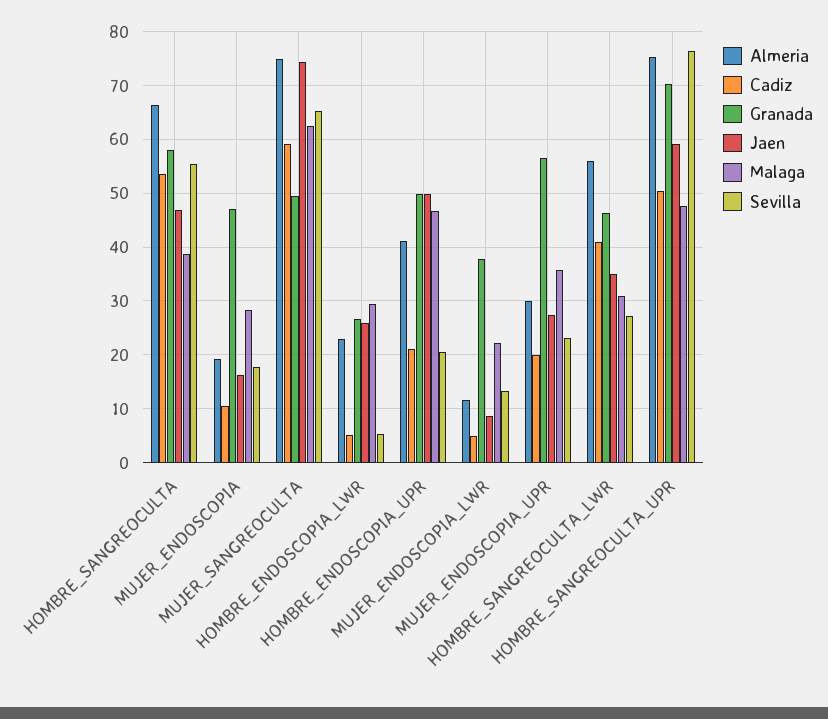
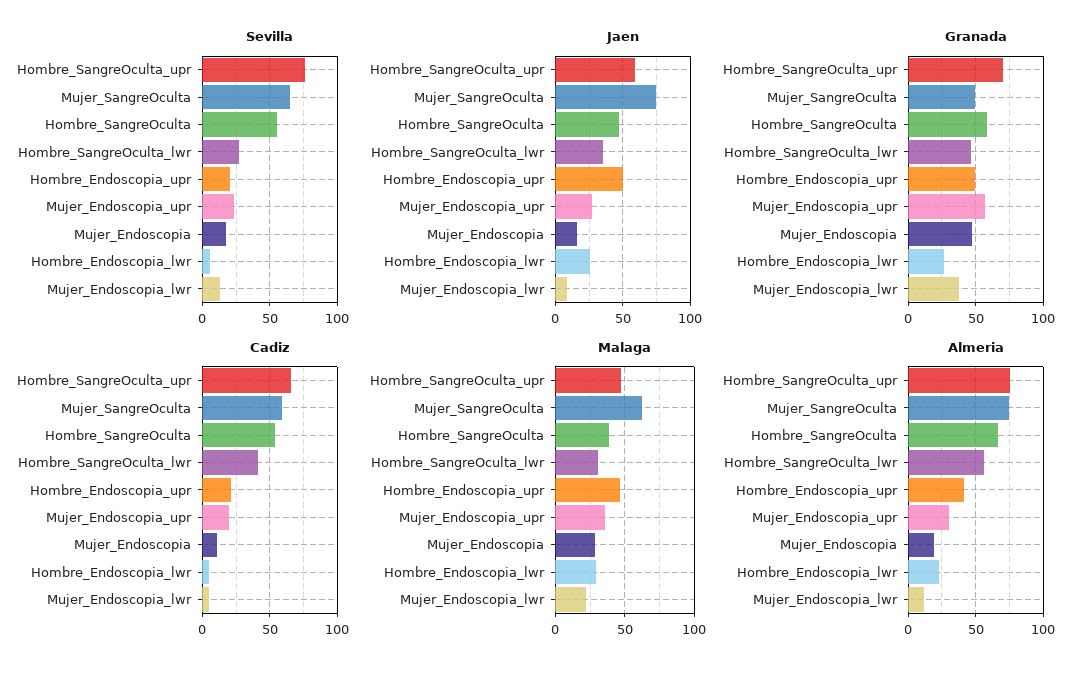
  {
    "Almeria": {
      "HOMBRE_SANGREOCULTA": 66,
      "MUJER_ENDOSCOPIA": 20,
      "MUJER_SANGREOCULTA": 76,
      "HOMBRE_ENDOSCOPIA_LWR": 22,
      "HOMBRE_ENDOSCOPIA_UPR": 42,
      "MUJER_ENDOSCOPIA_LWR": 12,
      "MUJER_ENDOSCOPIA_UPR": 30,
      "HOMBRE_SANGREOCULTA_LWR": 56,
      "HOMBRE_SANGREOCULTA_UPR": 76
    },
    "Cadiz": {
      "HOMBRE_SANGREOCULTA": 54,
      "MUJER_ENDOSCOPIA": 10,
      "MUJER_SANGREOCULTA": 60,
      "HOMBRE_ENDOSCOPIA_LWR": 6,
      "HOMBRE_ENDOSCOPIA_UPR": 22,
      "MUJER_ENDOSCOPIA_LWR": 4,
      "MUJER_ENDOSCOPIA_UPR": 20,
      "HOMBRE_SANGREOCULTA_LWR": 42,
-     "HOMBRE_SANGREOCULTA_UPR": 50
+     "HOMBRE_SANGREOCULTA_UPR": 65
    },
    "Granada": {
      "HOMBRE_SANGREOCULTA": 58,
      "MUJER_ENDOSCOPIA": 48,
      "MUJER_SANGREOCULTA": 50,
      "HOMBRE_ENDOSCOPIA_LWR": 26,
      "HOMBRE_ENDOSCOPIA_UPR": 50,
      "MUJER_ENDOSCOPIA_LWR": 38,
      "MUJER_ENDOSCOPIA_UPR": 56,
      "HOMBRE_SANGREOCULTA_LWR": 46,
      "HOMBRE_SANGREOCULTA_UPR": 70
    },
    "Jaen": {
      "HOMBRE_SANGREOCULTA": 46,
      "MUJER_ENDOSCOPIA": 16,
      "MUJER_SANGREOCULTA": 74,
      "HOMBRE_ENDOSCOPIA_LWR": 26,
      "HOMBRE_ENDOSCOPIA_UPR": 50,
      "MUJER_ENDOSCOPIA_LWR": 8,
      "MUJER_ENDOSCOPIA_UPR": 28,
      "HOMBRE_SANGREOCULTA_LWR": 36,
      "HOMBRE_SANGREOCULTA_UPR": 60
    },
    "Malaga": {
      "HOMBRE_SANGREOCULTA": 38,
      "MUJER_ENDOSCOPIA": 28,
      "MUJER_SANGREOCULTA": 62,
      "HOMBRE_ENDOSCOPIA_LWR": 30,
      "HOMBRE_ENDOSCOPIA_UPR": 46,
      "MUJER_ENDOSCOPIA_LWR": 22,
      "MUJER_ENDOSCOPIA_UPR": 36,
      "HOMBRE_SANGREOCULTA_LWR": 32,
      "HOMBRE_SANGREOCULTA_UPR": 48
    },
    "Sevilla": {
      "HOMBRE_SANGREOCULTA": 56,
      "MUJER_ENDOSCOPIA": 18,
      "MUJER_SANGREOCULTA": 66,
      "HOMBRE_ENDOSCOPIA_LWR": 6,
      "HOMBRE_ENDOSCOPIA_UPR": 20,
      "MUJER_ENDOSCOPIA_LWR": 14,
      "MUJER_ENDOSCOPIA_UPR": 24,
      "HOMBRE_SANGREOCULTA_LWR": 28,
      "HOMBRE_SANGREOCULTA_UPR": 76
    }
  }

